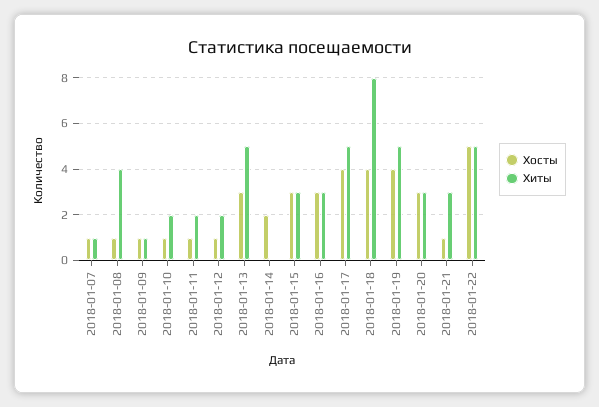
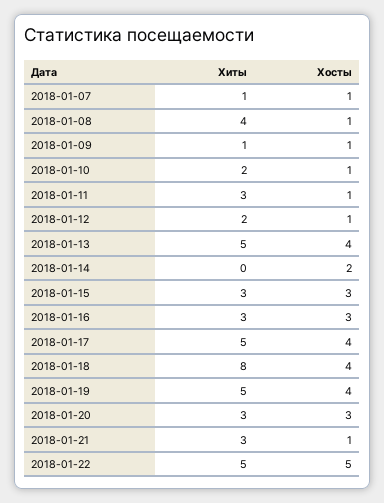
  {
    "Хосты": {
      "2018-01-07": 1,
      "2018-01-08": 1,
      "2018-01-09": 1,
      "2018-01-10": 1,
      "2018-01-11": 1,
      "2018-01-12": 1,
-     "2018-01-13": 3,
+     "2018-01-13": 4,
      "2018-01-14": 2,
      "2018-01-15": 3,
      "2018-01-16": 3,
      "2018-01-17": 4,
      "2018-01-18": 4,
      "2018-01-19": 4,
      "2018-01-20": 3,
      "2018-01-21": 1,
      "2018-01-22": 5
    },
    "Хиты": {
      "2018-01-07": 1,
      "2018-01-08": 4,
      "2018-01-09": 1,
      "2018-01-10": 2,
-     "2018-01-11": 2,
+     "2018-01-11": 3,
      "2018-01-12": 2,
      "2018-01-13": 5,
      "2018-01-14": 0,
      "2018-01-15": 3,
      "2018-01-16": 3,
      "2018-01-17": 5,
      "2018-01-18": 8,
      "2018-01-19": 5,
      "2018-01-20": 3,
      "2018-01-21": 3,
      "2018-01-22": 5
    }
  }

